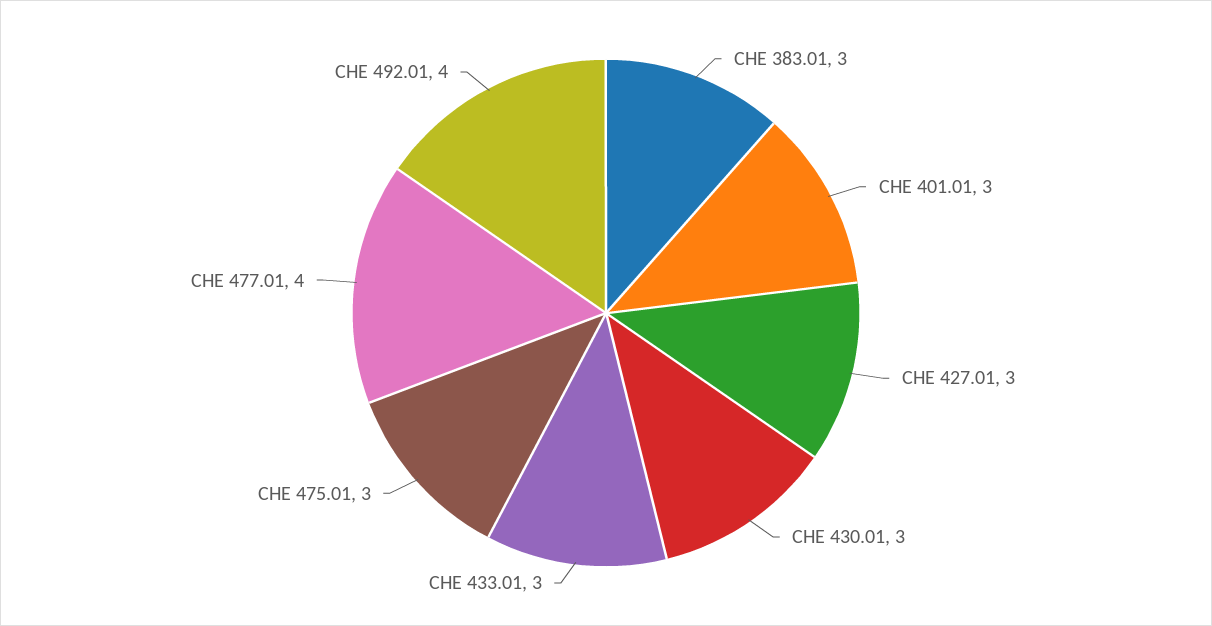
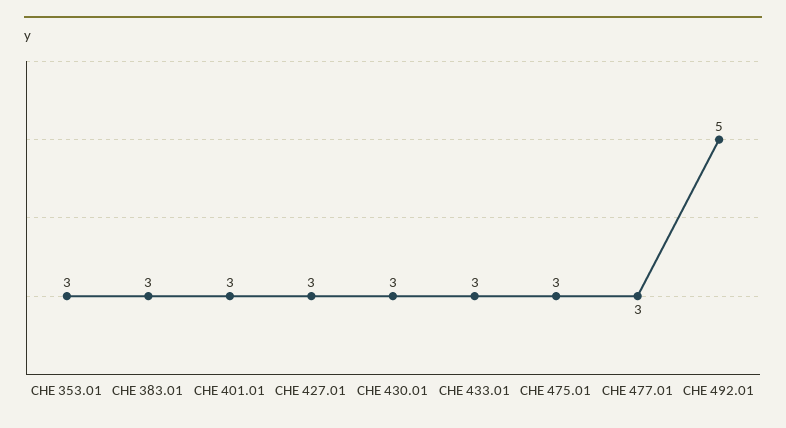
  {
    "CHE 383.01": 3,
    "CHE 401.01": 3,
    "CHE 427.01": 3,
    "CHE 430.01": 3,
    "CHE 433.01": 3,
    "CHE 475.01": 3,
-   "CHE 477.01": 4,
+   "CHE 477.01": 3,
-   "CHE 492.01": 4
+   "CHE 492.01": 5,
+   "CHE 353.01": 3
  }

